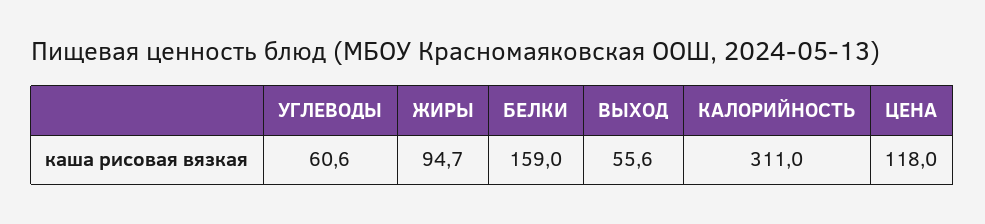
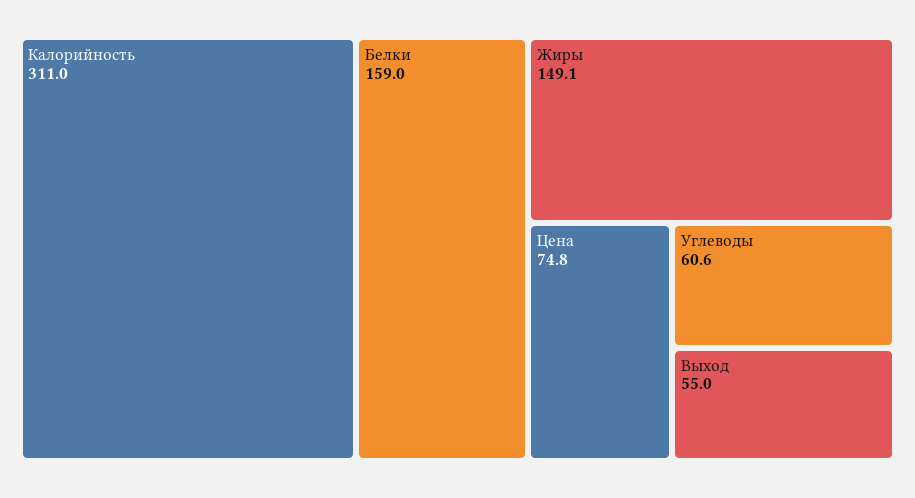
  {
    "УГЛЕВОДЫ": 60.6,
-   "ЖИРЫ": 94.7,
+   "ЖИРЫ": 149.1,
    "БЕЛКИ": 159,
-   "ВЫХОД": 55.6,
+   "ВЫХОД": 55,
    "КАЛОРИЙНОСТЬ": 311,
-   "ЦЕНА": 118
+   "ЦЕНА": 74.8
  }

